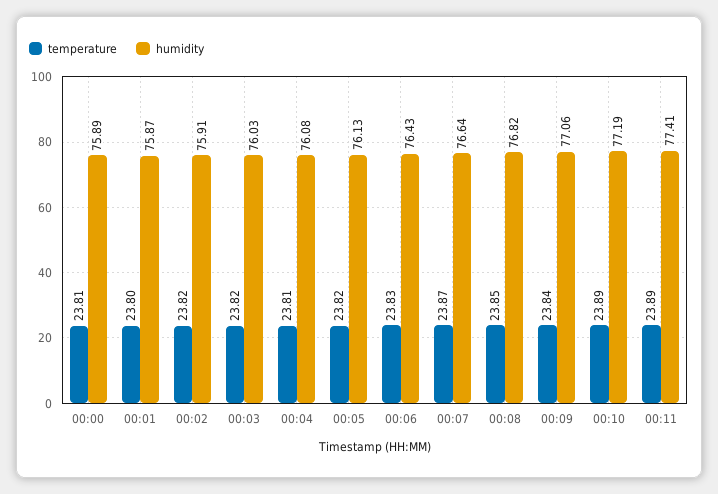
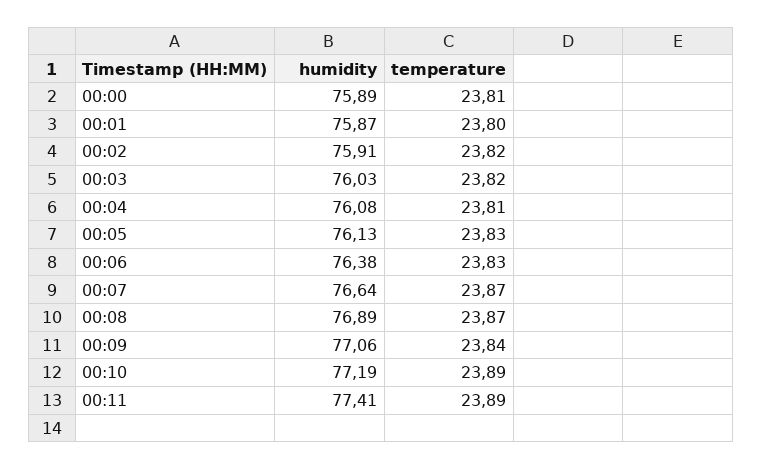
  {
    "temperature": {
      "00:00": 23.81,
      "00:01": 23.8,
      "00:02": 23.82,
      "00:03": 23.82,
      "00:04": 23.81,
-     "00:05": 23.82,
+     "00:05": 23.83,
      "00:06": 23.83,
      "00:07": 23.87,
-     "00:08": 23.85,
+     "00:08": 23.87,
      "00:09": 23.84,
      "00:10": 23.89,
      "00:11": 23.89
    },
    "humidity": {
      "00:00": 75.89,
      "00:01": 75.87,
      "00:02": 75.91,
      "00:03": 76.03,
      "00:04": 76.08,
      "00:05": 76.13,
-     "00:06": 76.43,
+     "00:06": 76.38,
      "00:07": 76.64,
-     "00:08": 76.82,
+     "00:08": 76.89,
      "00:09": 77.06,
      "00:10": 77.19,
      "00:11": 77.41
    }
  }

